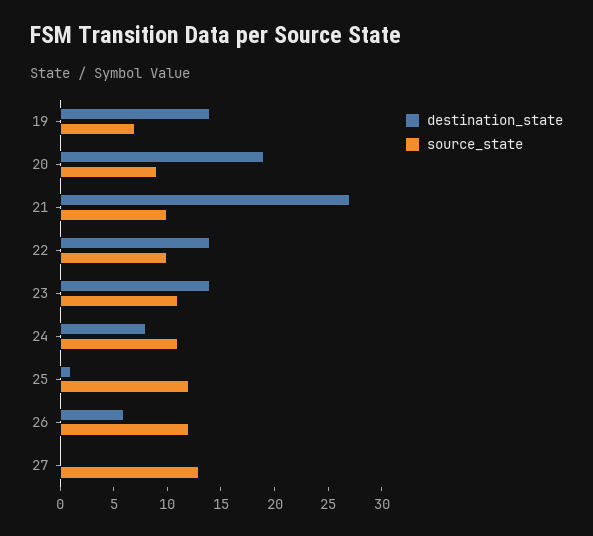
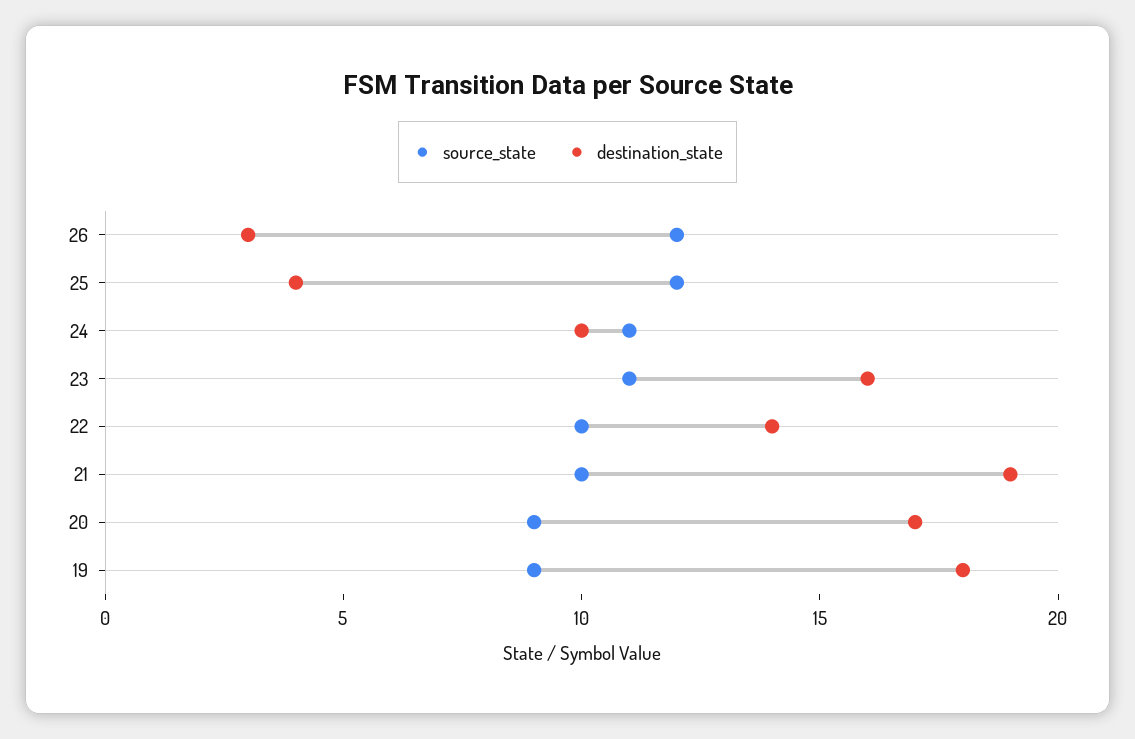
  {
    "destination_state": {
-     "19": 14,
+     "19": 18,
-     "20": 19,
+     "20": 17,
-     "21": 27,
+     "21": 19,
      "22": 14,
-     "23": 14,
+     "23": 16,
-     "24": 8,
+     "24": 10,
-     "25": 1,
+     "25": 4,
-     "26": 6,
+     "26": 3
-     "27": 0
    },
    "source_state": {
-     "19": 7,
+     "19": 9,
      "20": 9,
      "21": 10,
      "22": 10,
      "23": 11,
      "24": 11,
      "25": 12,
-     "26": 12,
+     "26": 12
-     "27": 13
    }
  }

